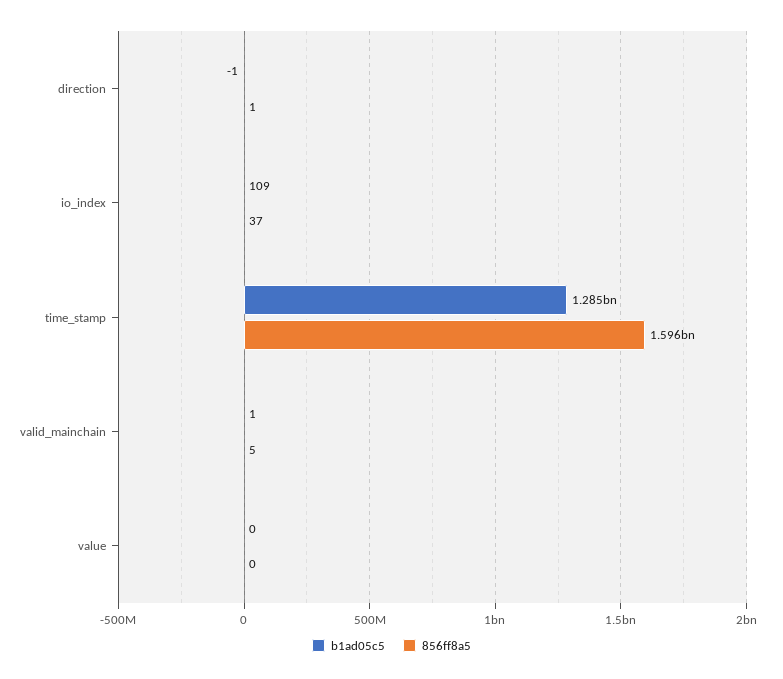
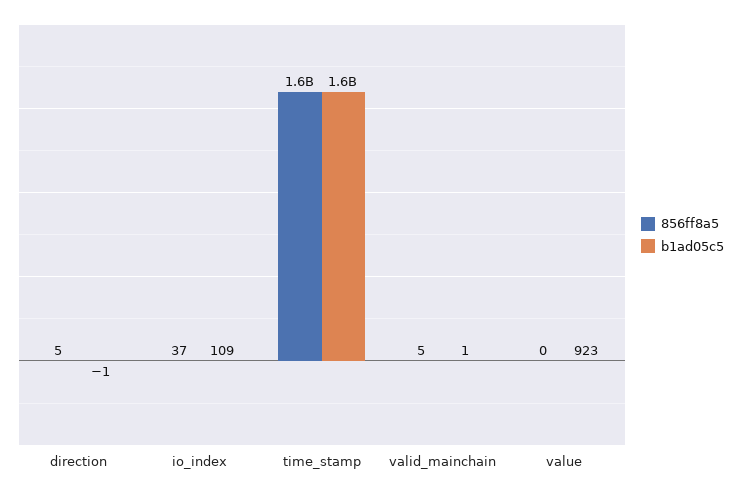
  {
    "b1ad05c5": {
      "direction": -1,
      "io_index": 109,
-     "time_stamp": 1285000000,
+     "time_stamp": 1600000000,
      "valid_mainchain": 1,
-     "value": 0
+     "value": 923
    },
    "856ff8a5": {
-     "direction": 1,
+     "direction": 5,
      "io_index": 37,
      "time_stamp": 1596000000,
      "valid_mainchain": 5,
      "value": 0
    }
  }

